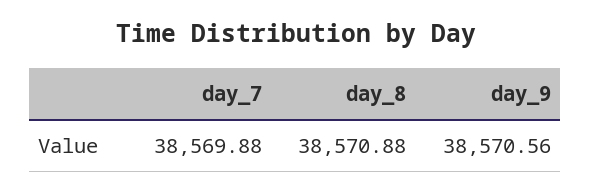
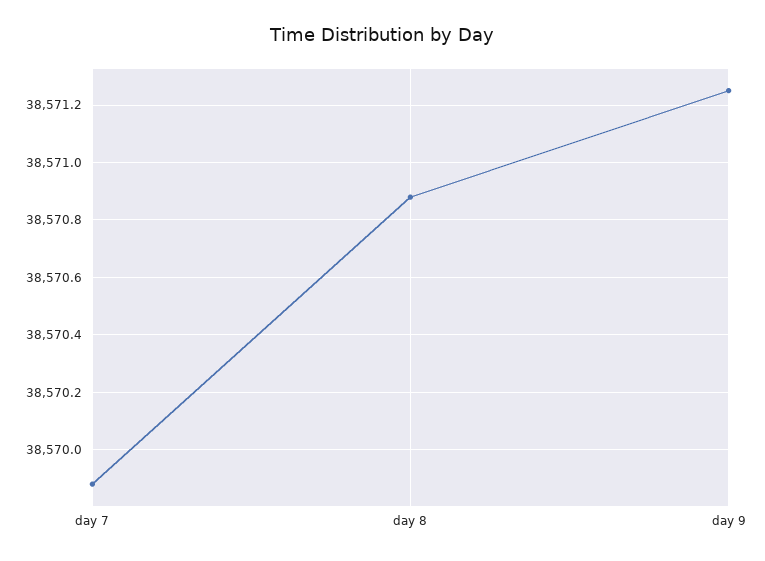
  {
    "day_7": 38569.88,
    "day_8": 38570.88,
-   "day_9": 38570.56
+   "day_9": 38571.25
  }

